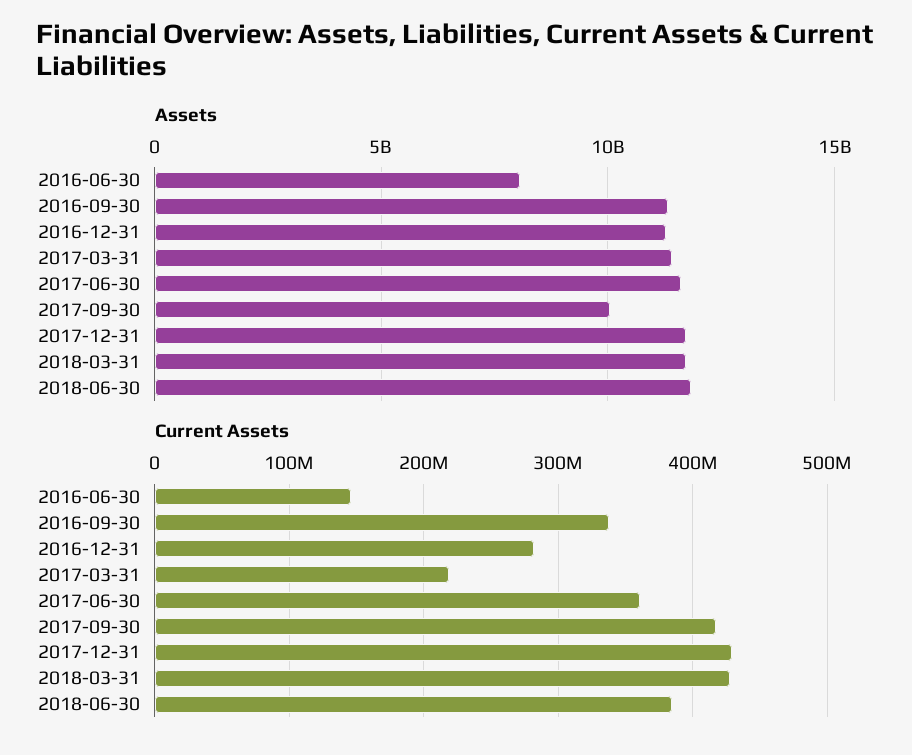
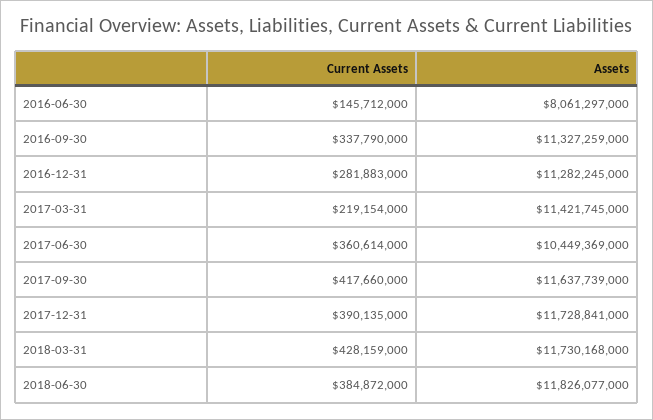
  {
    "Assets": {
      "2016-06-30": 8061297000,
      "2016-09-30": 11327259000,
      "2016-12-31": 11282245000,
      "2017-03-31": 11421745000,
-     "2017-06-30": 11500000000,
+     "2017-06-30": 10449369000,
-     "2017-09-30": 10000000000,
+     "2017-09-30": 11637739000,
      "2017-12-31": 11728841000,
      "2018-03-31": 11730168000,
      "2018-06-30": 11826077000
    },
    "Current Assets": {
      "2016-06-30": 145712000,
      "2016-09-30": 337790000,
      "2016-12-31": 281883000,
      "2017-03-31": 219154000,
      "2017-06-30": 360614000,
      "2017-09-30": 417660000,
-     "2017-12-31": 430000000,
+     "2017-12-31": 390135000,
      "2018-03-31": 428159000,
      "2018-06-30": 384872000
    }
  }

